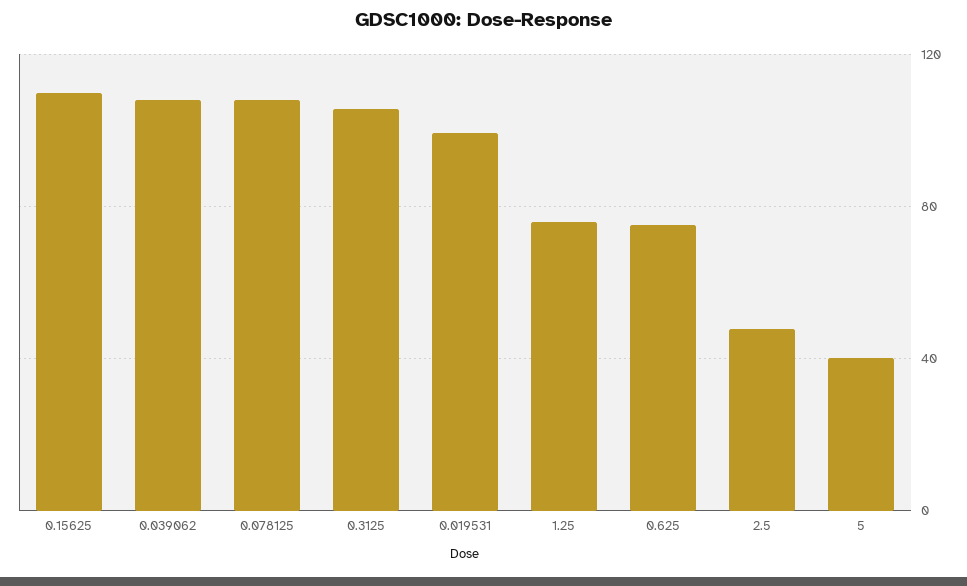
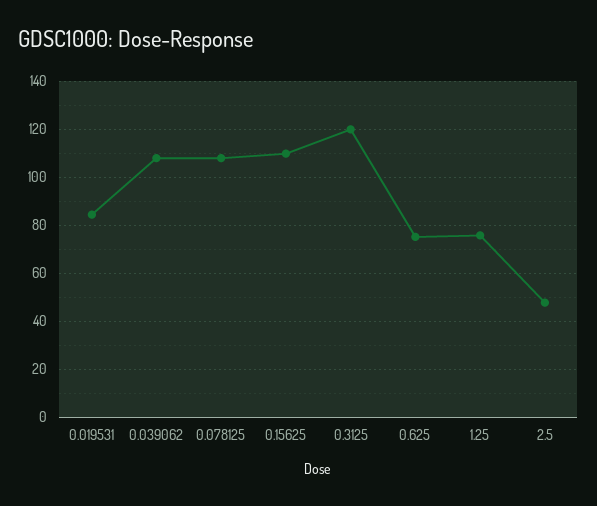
  {
    "0.15625": 110,
    "0.039062": 107.5,
    "0.078125": 107.5,
-   "0.3125": 105,
+   "0.3125": 120,
-   "0.019531": 100,
+   "0.019531": 85,
    "1.25": 75,
    "0.625": 75,
-   "2.5": 47.5,
+   "2.5": 47.5
-   "5": 40
  }

